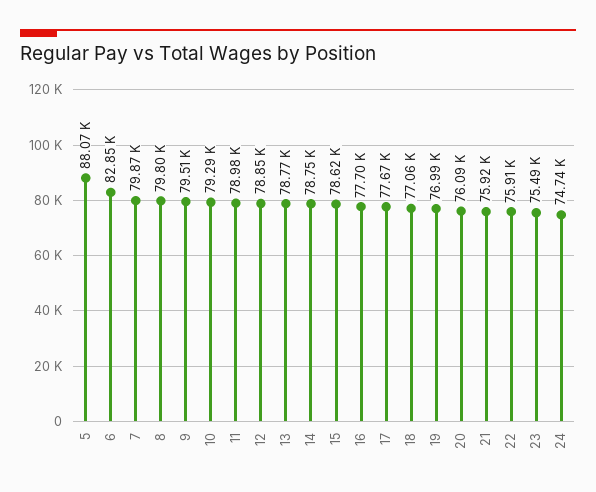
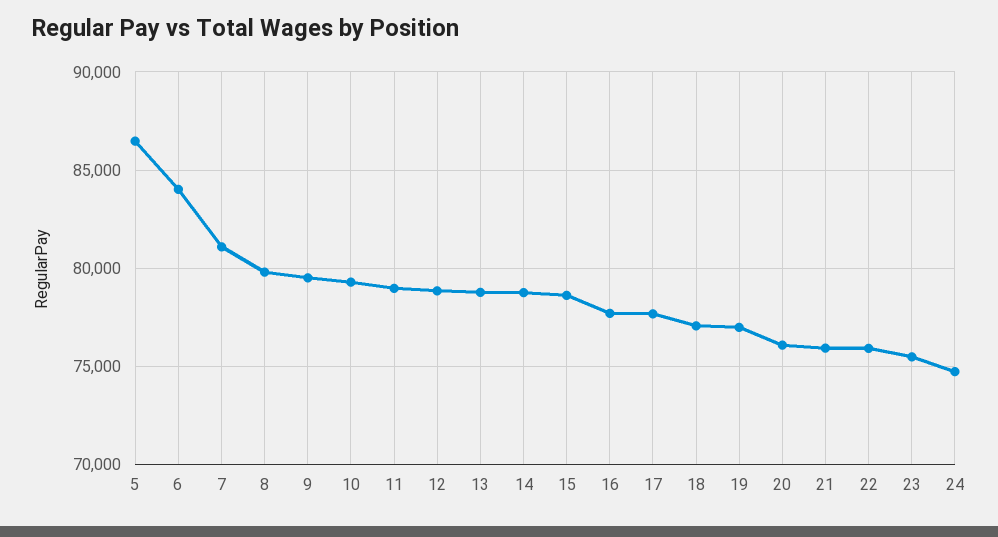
  {
-   "5": 88070,
+   "5": 86500,
-   "6": 82850,
+   "6": 84000,
-   "7": 79870,
+   "7": 81000,
    "8": 79800,
    "9": 79510,
    "10": 79290,
    "11": 78980,
    "12": 78850,
    "13": 78770,
    "14": 78750,
    "15": 78620,
    "16": 77700,
    "17": 77670,
    "18": 77060,
    "19": 76990,
    "20": 76090,
    "21": 75920,
    "22": 75910,
    "23": 75490,
    "24": 74740
  }

